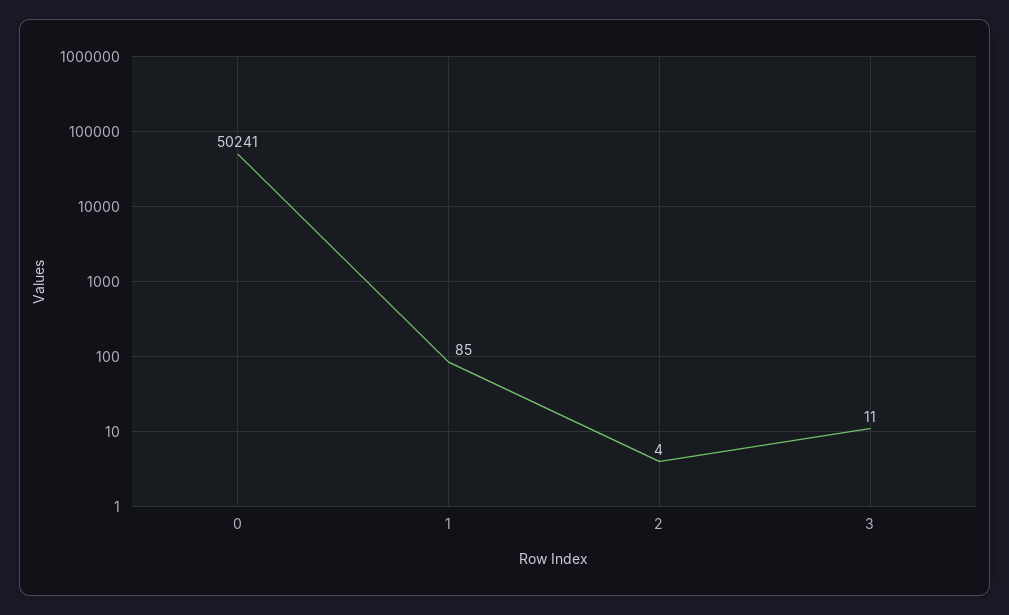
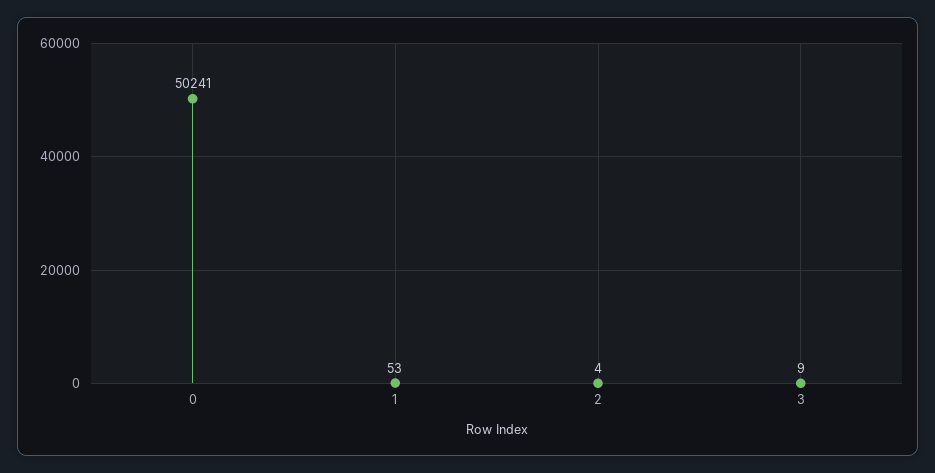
  {
    "0": 50241,
-   "1": 85,
+   "1": 53,
    "2": 4,
-   "3": 11
+   "3": 9
  }

